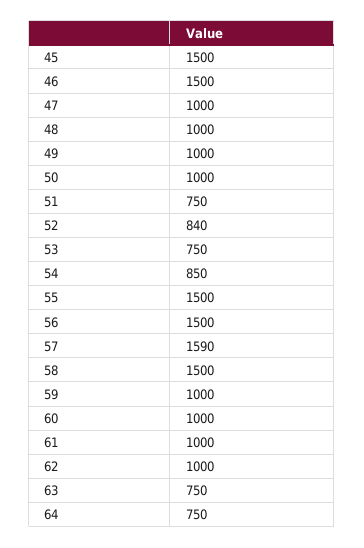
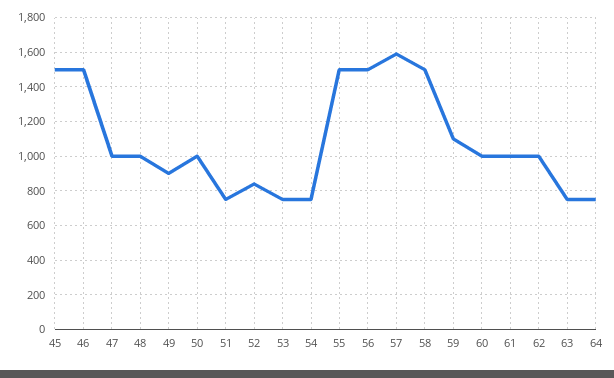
  {
    "45": 1500,
    "46": 1500,
    "47": 1000,
    "48": 1000,
-   "49": 1000,
+   "49": 900,
    "50": 1000,
    "51": 750,
    "52": 840,
    "53": 750,
-   "54": 850,
+   "54": 750,
    "55": 1500,
    "56": 1500,
    "57": 1590,
    "58": 1500,
-   "59": 1000,
+   "59": 1100,
    "60": 1000,
    "61": 1000,
    "62": 1000,
    "63": 750,
    "64": 750
  }

